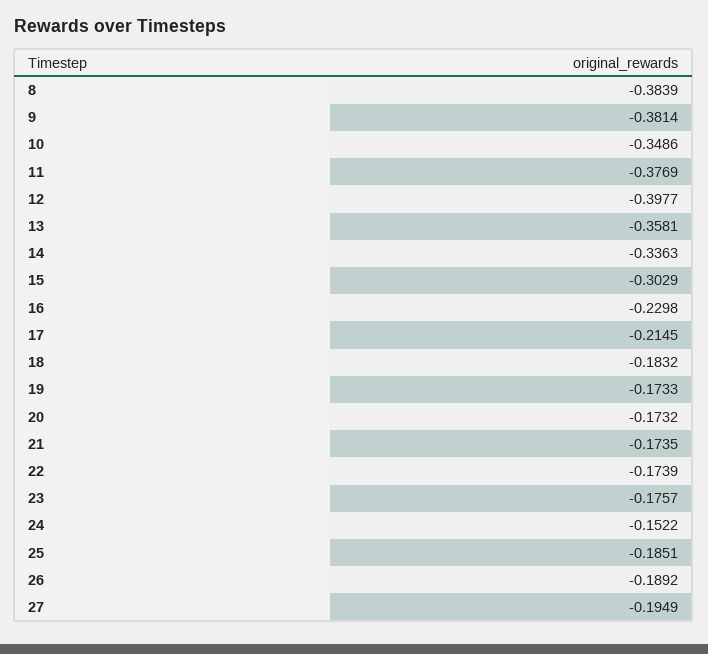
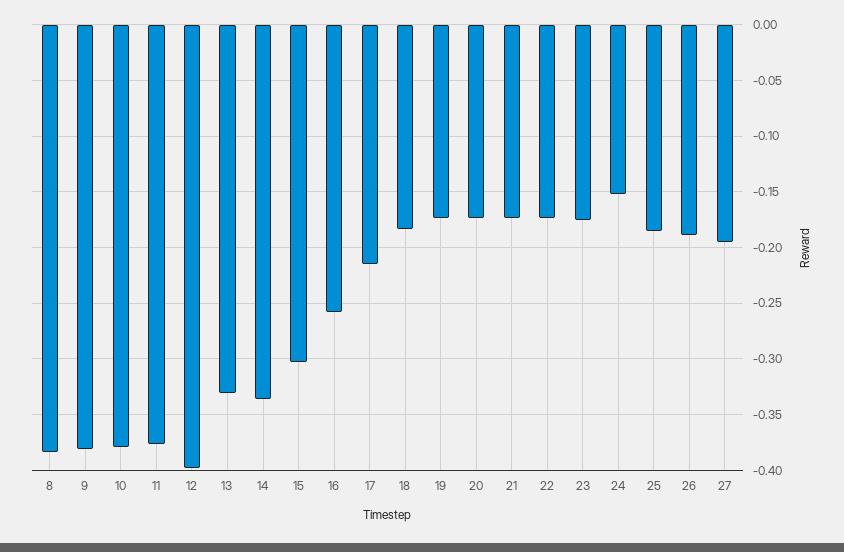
  {
    "8": -0.3839,
    "9": -0.3814,
-   "10": -0.3486,
+   "10": -0.38,
    "11": -0.3769,
    "12": -0.3977,
-   "13": -0.3581,
+   "13": -0.33,
    "14": -0.3363,
    "15": -0.3029,
-   "16": -0.2298,
+   "16": -0.26,
    "17": -0.2145,
    "18": -0.1832,
    "19": -0.1733,
    "20": -0.1732,
    "21": -0.1735,
    "22": -0.1739,
    "23": -0.1757,
    "24": -0.1522,
    "25": -0.1851,
    "26": -0.1892,
    "27": -0.1949
  }

